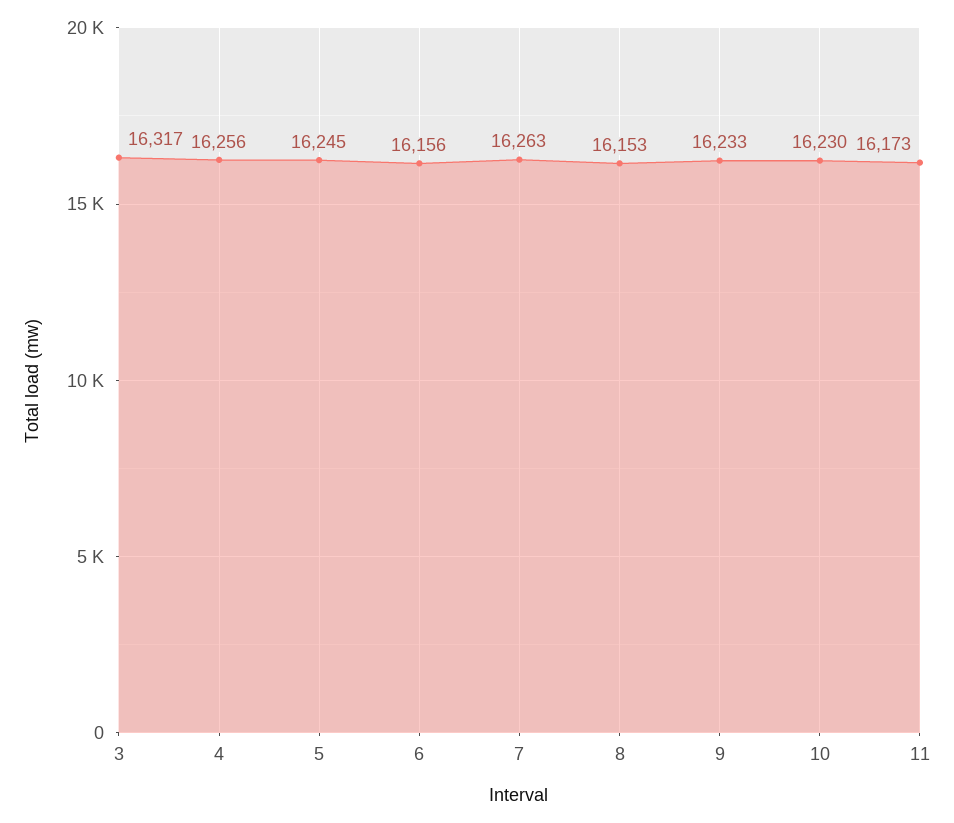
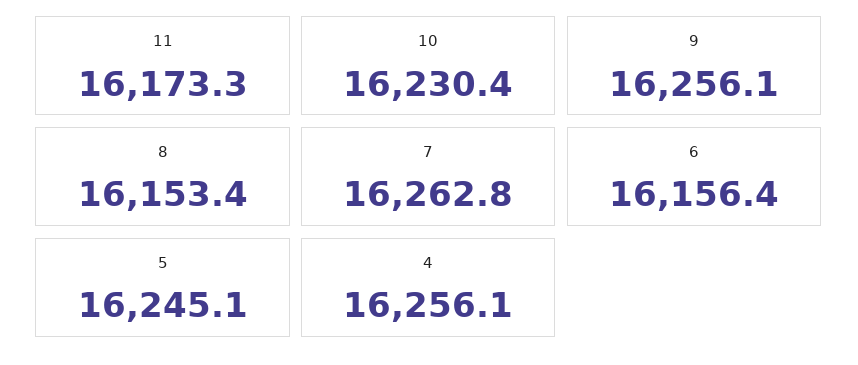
  {
-   "3": 16317,
    "4": 16256.1,
    "5": 16245.1,
    "6": 16156.4,
    "7": 16262.8,
    "8": 16153.4,
-   "9": 16233,
+   "9": 16256.1,
    "10": 16230.4,
    "11": 16173.3
  }

